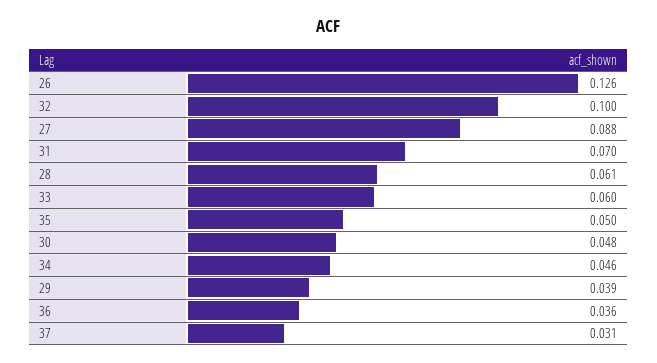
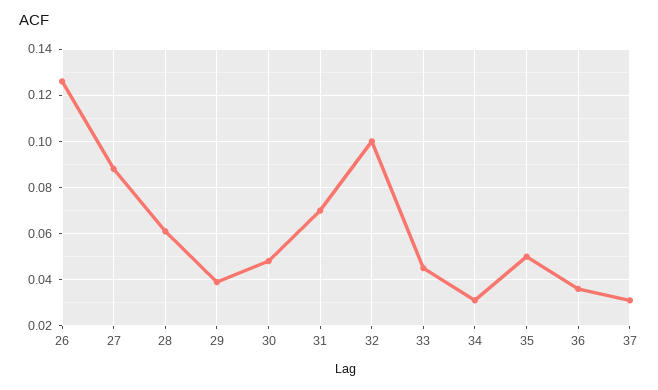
  {
    "26": 0.126,
    "32": 0.1,
    "27": 0.088,
    "31": 0.07,
    "28": 0.061,
-   "33": 0.06,
+   "33": 0.045,
    "35": 0.05,
    "30": 0.048,
-   "34": 0.046,
+   "34": 0.03,
    "29": 0.039,
    "36": 0.036,
    "37": 0.031
  }

